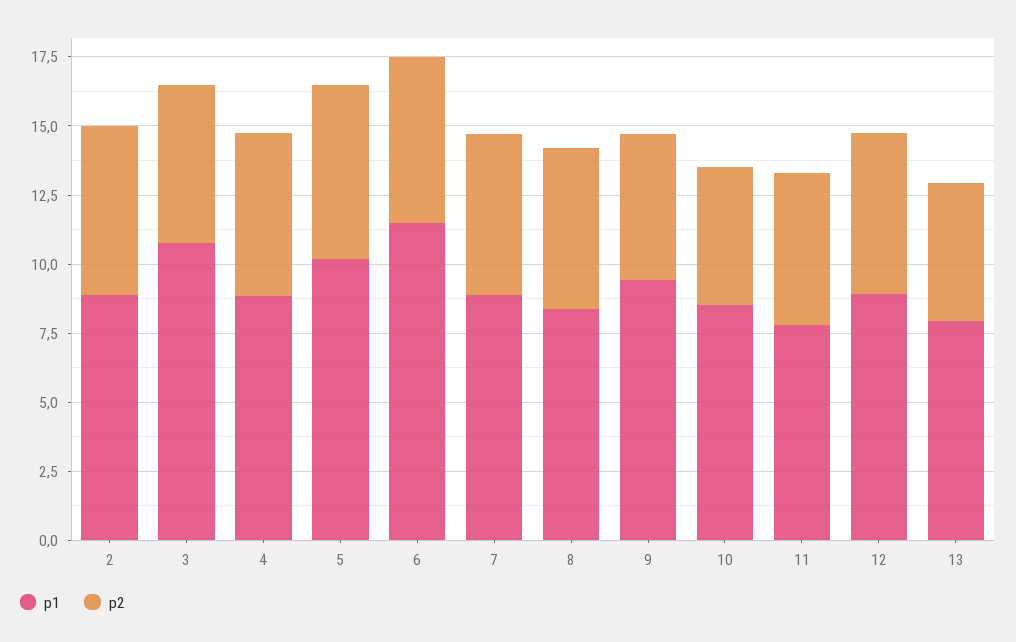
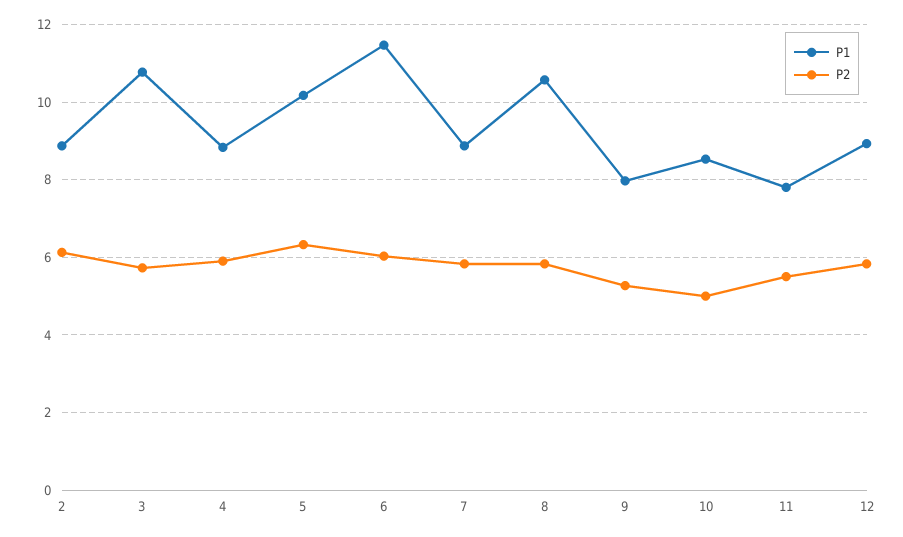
  {
    "p1": {
      "2": 8.8,
      "3": 10.8,
      "4": 8.8,
      "5": 10.2,
      "6": 11.4,
      "7": 8.8,
-     "8": 8.5,
+     "8": 10.6,
-     "9": 9.5,
+     "9": 8,
      "10": 8.6,
      "11": 7.8,
-     "12": 9,
+     "12": 9
-     "13": 8
    },
    "p2": {
      "2": 6.2,
      "3": 5.8,
      "4": 6,
      "5": 6.4,
      "6": 6,
      "7": 5.8,
      "8": 5.8,
      "9": 5.2,
      "10": 5,
      "11": 5.6,
-     "12": 5.8,
+     "12": 5.8
-     "13": 5
    }
  }

